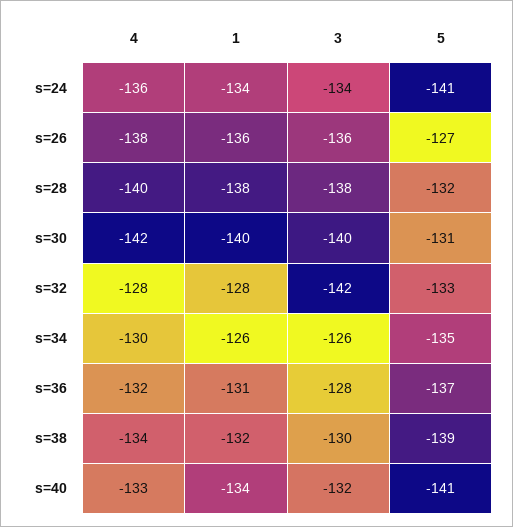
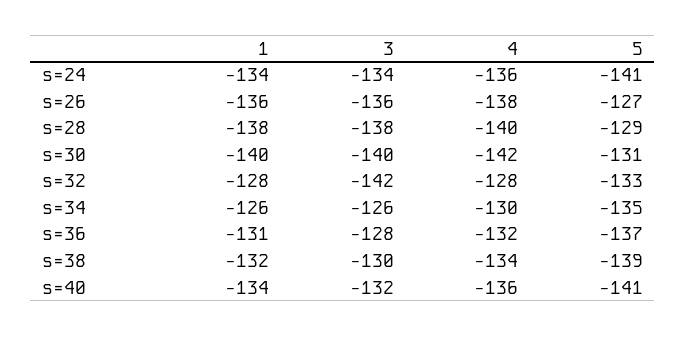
  {
    "4": {
      "s=24": -136,
      "s=26": -138,
      "s=28": -140,
      "s=30": -142,
      "s=32": -128,
      "s=34": -130,
      "s=36": -132,
      "s=38": -134,
-     "s=40": -133
+     "s=40": -136
    },
    "1": {
      "s=24": -134,
      "s=26": -136,
      "s=28": -138,
      "s=30": -140,
      "s=32": -128,
      "s=34": -126,
      "s=36": -131,
      "s=38": -132,
      "s=40": -134
    },
    "3": {
      "s=24": -134,
      "s=26": -136,
      "s=28": -138,
      "s=30": -140,
      "s=32": -142,
      "s=34": -126,
      "s=36": -128,
      "s=38": -130,
      "s=40": -132
    },
    "5": {
      "s=24": -141,
      "s=26": -127,
-     "s=28": -132,
+     "s=28": -129,
      "s=30": -131,
      "s=32": -133,
      "s=34": -135,
      "s=36": -137,
      "s=38": -139,
      "s=40": -141
    }
  }

